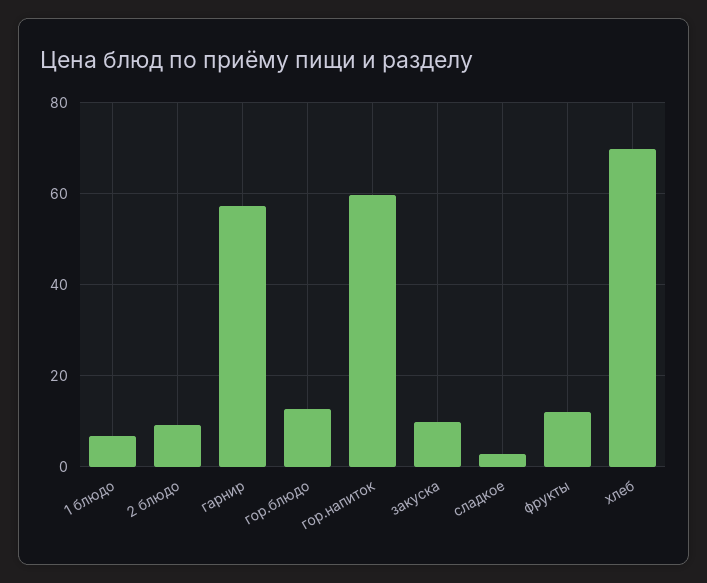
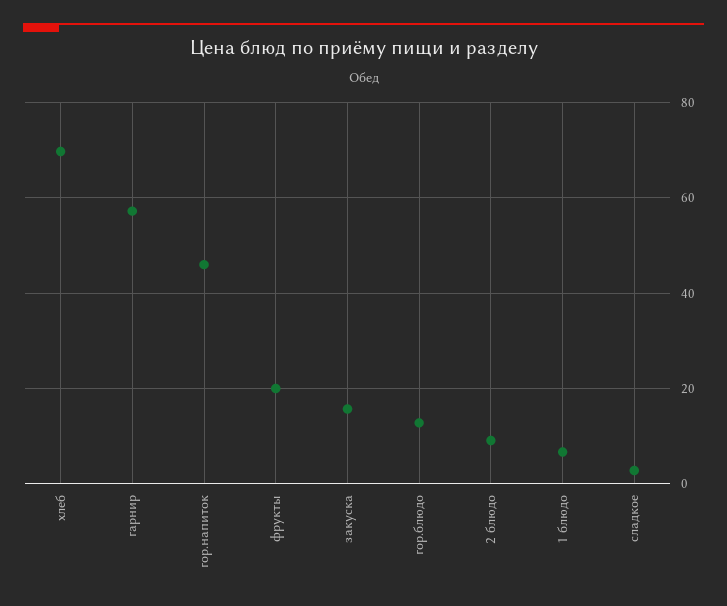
  {
    "1 блюдо": 6,
    "2 блюдо": 10,
    "гарнир": 58,
    "гор.блюдо": 12,
-   "гор.напиток": 60,
+   "гор.напиток": 46,
-   "закуска": 10,
+   "закуска": 16,
    "сладкое": 2,
-   "фрукты": 12,
+   "фрукты": 20,
    "хлеб": 70
  }

